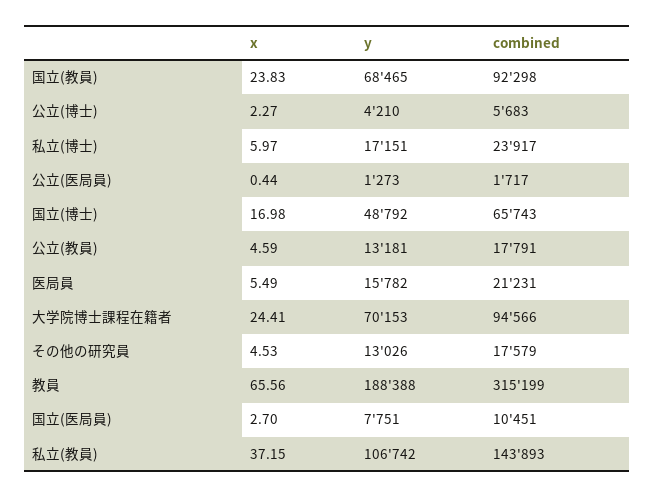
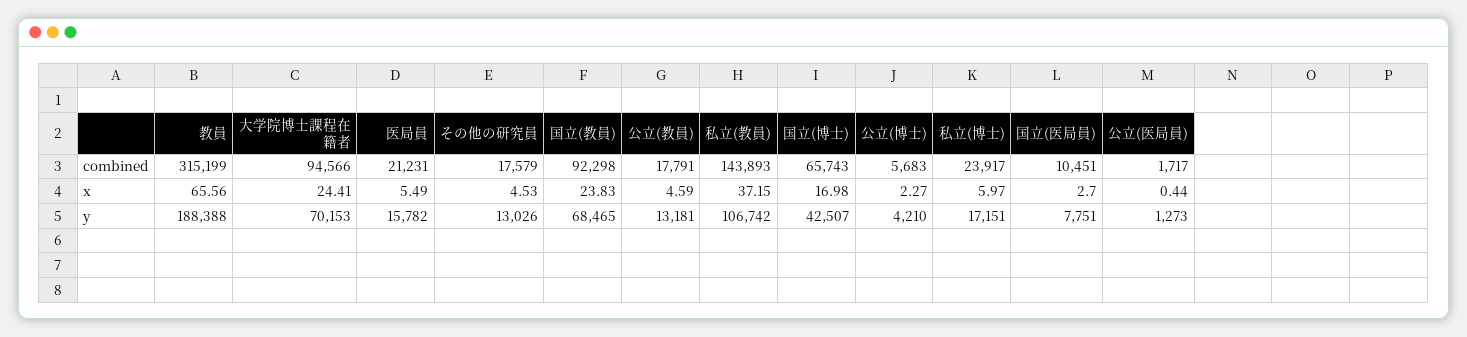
  {
    "x": {
      "国立(教員)": 23.83,
      "公立(博士)": 2.27,
      "私立(博士)": 5.97,
      "公立(医局員)": 0.44,
      "国立(博士)": 16.98,
      "公立(教員)": 4.59,
      "医局員": 5.49,
      "大学院博士課程在籍者": 24.41,
      "その他の研究員": 4.53,
      "教員": 65.56,
      "国立(医局員)": 2.7,
      "私立(教員)": 37.15
    },
    "y": {
      "国立(教員)": 68465,
      "公立(博士)": 4210,
      "私立(博士)": 17151,
      "公立(医局員)": 1273,
-     "国立(博士)": 48792,
+     "国立(博士)": 42507,
      "公立(教員)": 13181,
      "医局員": 15782,
      "大学院博士課程在籍者": 70153,
      "その他の研究員": 13026,
      "教員": 188388,
      "国立(医局員)": 7751,
      "私立(教員)": 106742
    },
    "combined": {
      "国立(教員)": 92298,
      "公立(博士)": 5683,
      "私立(博士)": 23917,
      "公立(医局員)": 1717,
      "国立(博士)": 65743,
      "公立(教員)": 17791,
      "医局員": 21231,
      "大学院博士課程在籍者": 94566,
      "その他の研究員": 17579,
      "教員": 315199,
      "国立(医局員)": 10451,
      "私立(教員)": 143893
    }
  }

